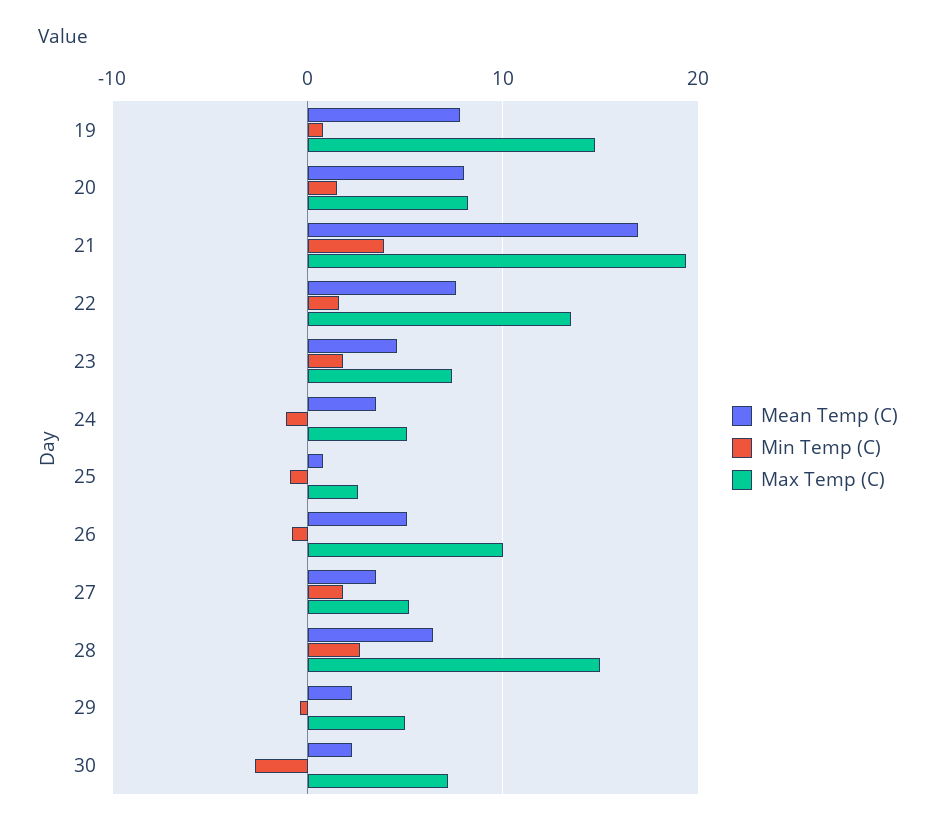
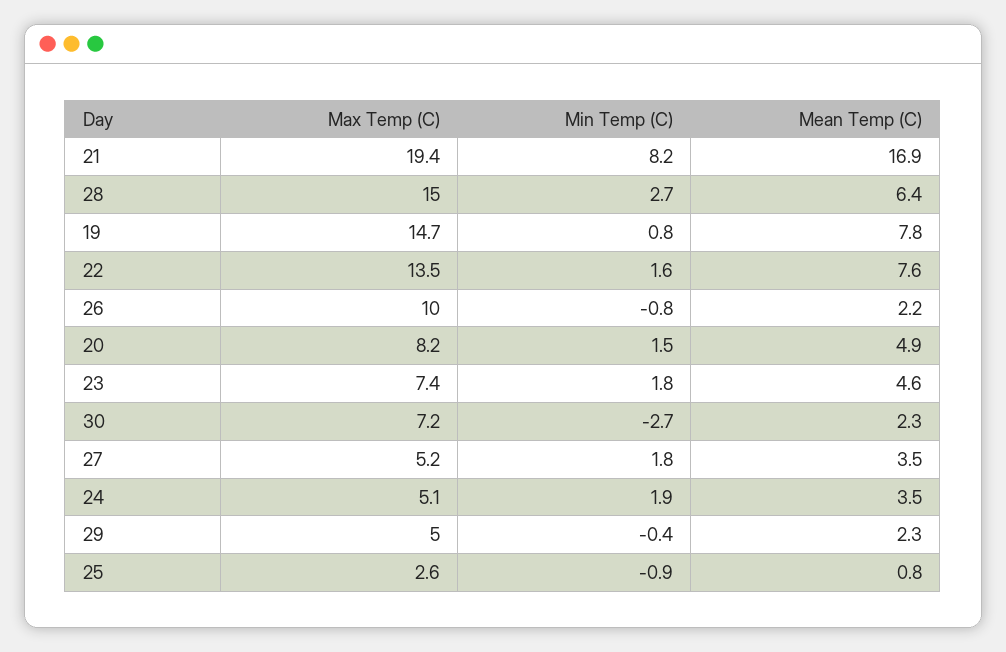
  {
    "Mean Temp (C)": {
      "19": 7.8,
-     "20": 8,
+     "20": 4.9,
      "21": 16.9,
      "22": 7.6,
      "23": 4.6,
      "24": 3.5,
      "25": 0.8,
-     "26": 5,
+     "26": 2.2,
      "27": 3.5,
      "28": 6.4,
      "29": 2.3,
      "30": 2.3
    },
    "Min Temp (C)": {
      "19": 0.8,
      "20": 1.5,
-     "21": 4,
+     "21": 8.2,
      "22": 1.6,
      "23": 1.8,
-     "24": -1,
+     "24": 1.9,
      "25": -0.9,
      "26": -0.8,
      "27": 1.8,
      "28": 2.7,
      "29": -0.4,
      "30": -2.7
    },
    "Max Temp (C)": {
      "19": 14.7,
      "20": 8.2,
      "21": 19.4,
      "22": 13.5,
      "23": 7.4,
      "24": 5.1,
      "25": 2.6,
      "26": 10,
      "27": 5.2,
      "28": 15,
      "29": 5,
      "30": 7.2
    }
  }

